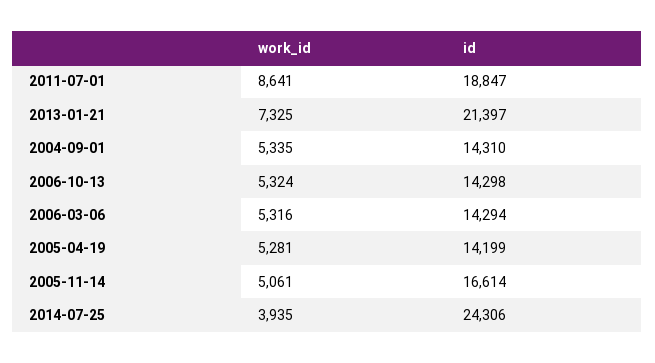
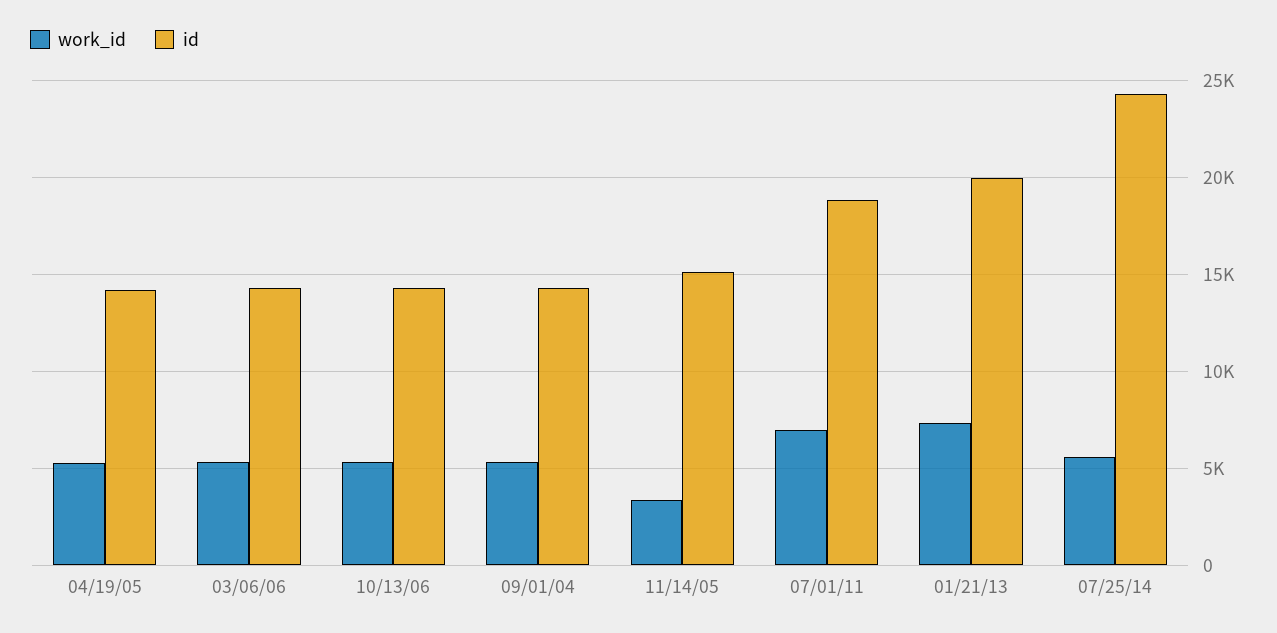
  {
    "work_id": {
-     "2011-07-01": 8641,
+     "2011-07-01": 7000,
      "2013-01-21": 7325,
      "2004-09-01": 5335,
      "2006-10-13": 5324,
      "2006-03-06": 5316,
      "2005-04-19": 5281,
-     "2005-11-14": 5061,
+     "2005-11-14": 3500,
-     "2014-07-25": 3935
+     "2014-07-25": 5500
    },
    "id": {
      "2011-07-01": 18847,
-     "2013-01-21": 21397,
+     "2013-01-21": 20000,
      "2004-09-01": 14310,
      "2006-10-13": 14298,
      "2006-03-06": 14294,
      "2005-04-19": 14199,
-     "2005-11-14": 16614,
+     "2005-11-14": 15000,
      "2014-07-25": 24306
    }
  }

